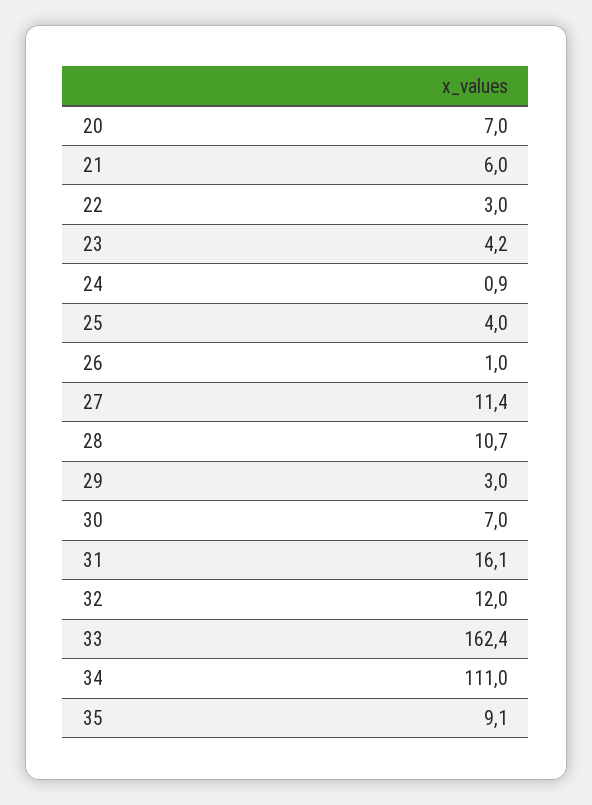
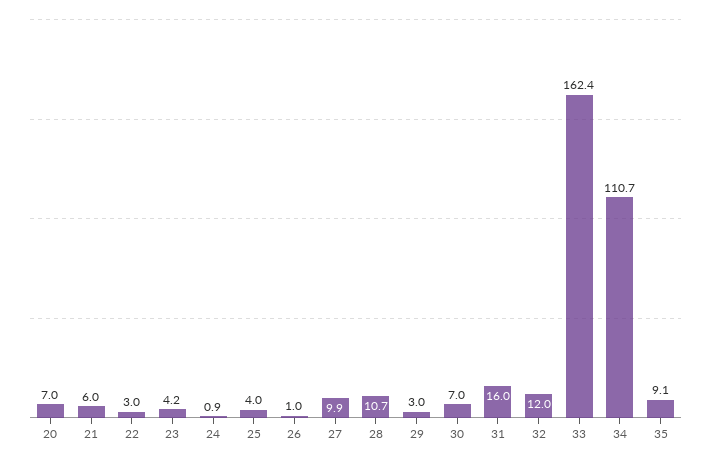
  {
    "20": 7,
    "21": 6,
    "22": 3,
    "23": 4.2,
    "24": 0.9,
    "25": 4,
    "26": 1,
-   "27": 11.4,
+   "27": 9.9,
    "28": 10.7,
    "29": 3,
    "30": 7,
-   "31": 16.1,
+   "31": 16,
    "32": 12,
    "33": 162.4,
-   "34": 111,
+   "34": 110.7,
    "35": 9.1
  }

